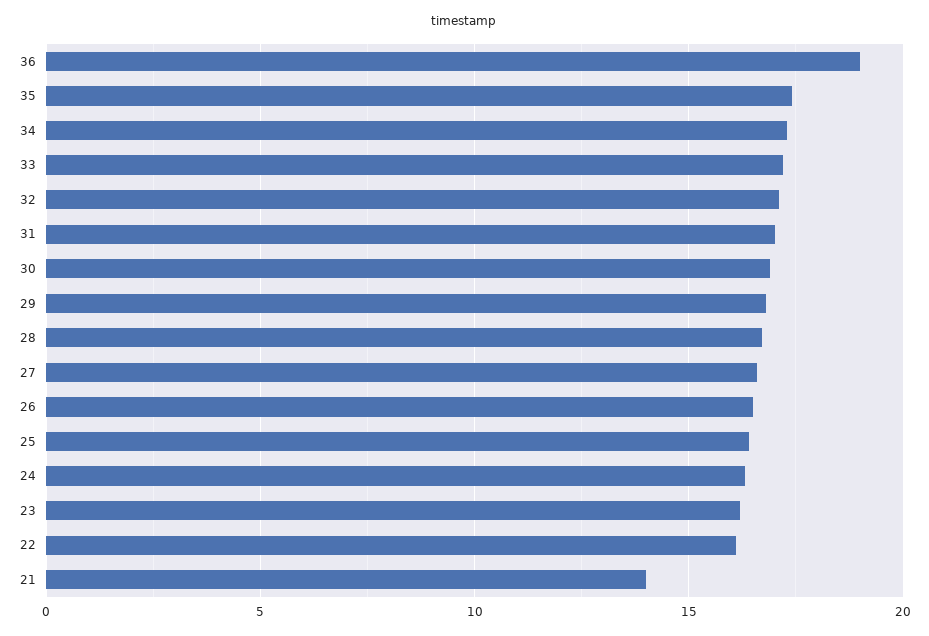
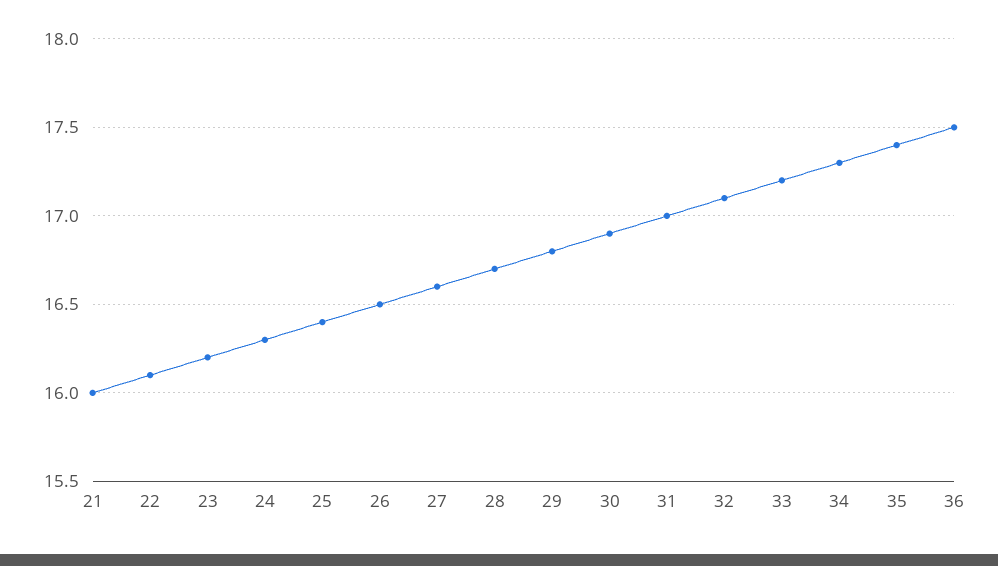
  {
-   "36": 19,
+   "36": 17.5,
    "35": 17.4,
    "34": 17.3,
    "33": 17.2,
    "32": 17.1,
    "31": 17,
    "30": 16.9,
    "29": 16.8,
    "28": 16.7,
    "27": 16.6,
    "26": 16.5,
    "25": 16.4,
    "24": 16.3,
    "23": 16.2,
    "22": 16.1,
-   "21": 14
+   "21": 16
  }

